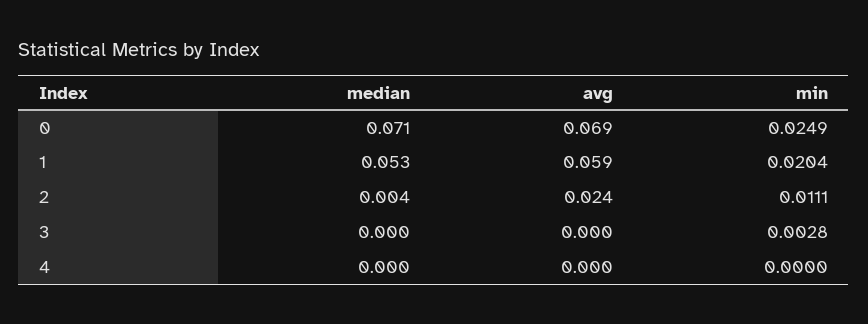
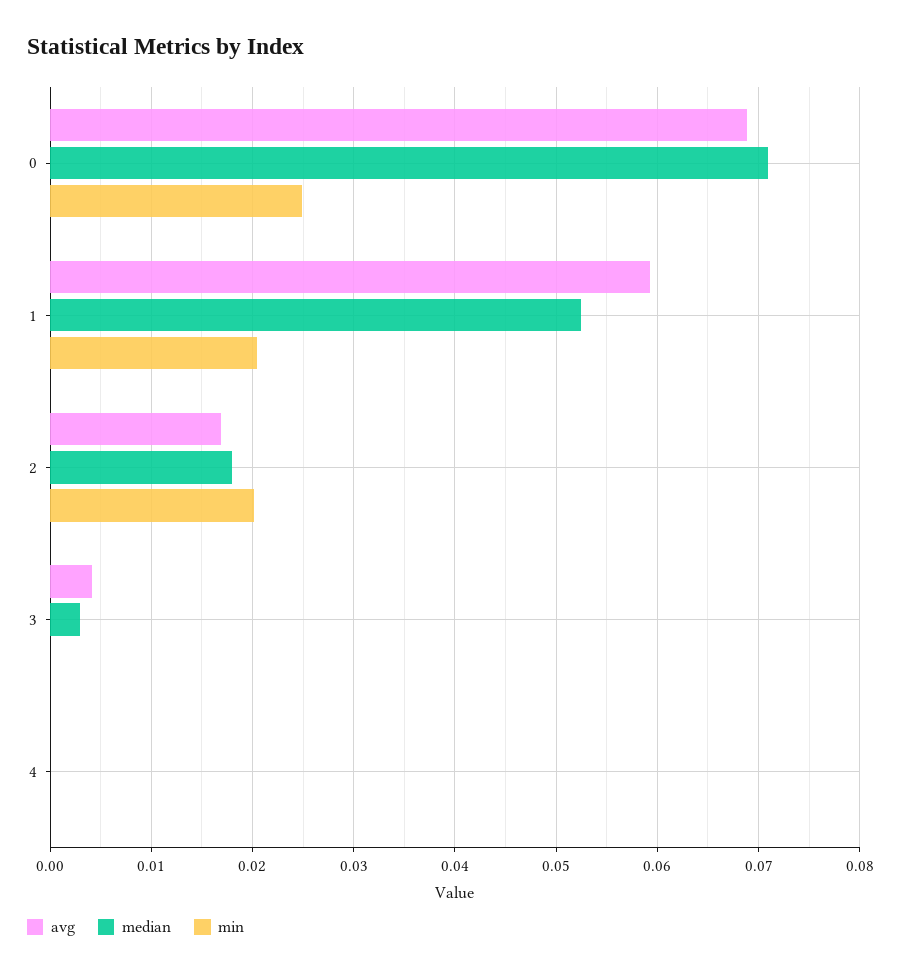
  {
    "median": {
      "0": 0.071,
      "1": 0.053,
-     "2": 0.004,
+     "2": 0.018,
-     "3": 0,
+     "3": 0.003,
      "4": 0
    },
    "avg": {
      "0": 0.069,
      "1": 0.059,
-     "2": 0.024,
+     "2": 0.017,
-     "3": 0,
+     "3": 0.004,
      "4": 0
    },
    "min": {
      "0": 0.0249,
      "1": 0.0204,
-     "2": 0.0111,
+     "2": 0.02,
-     "3": 0.0028,
+     "3": 0,
      "4": 0
    }
  }

